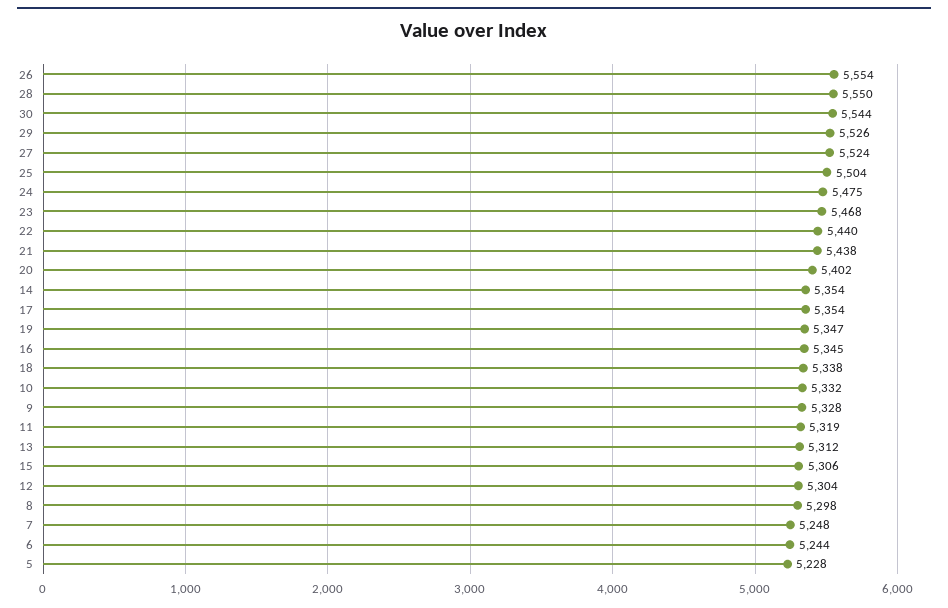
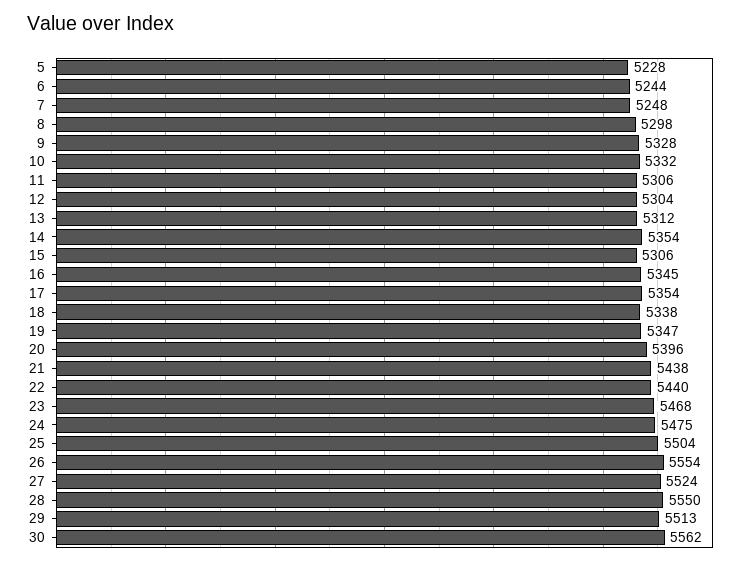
  {
    "26": 5554,
    "28": 5550,
-   "30": 5544,
+   "30": 5562,
-   "29": 5526,
+   "29": 5513,
    "27": 5524,
    "25": 5504,
    "24": 5475,
    "23": 5468,
    "22": 5440,
    "21": 5438,
-   "20": 5402,
+   "20": 5396,
    "14": 5354,
    "17": 5354,
    "19": 5347,
    "16": 5345,
    "18": 5338,
    "10": 5332,
    "9": 5328,
-   "11": 5319,
+   "11": 5306,
    "13": 5312,
    "15": 5306,
    "12": 5304,
    "8": 5298,
    "7": 5248,
    "6": 5244,
    "5": 5228
  }

